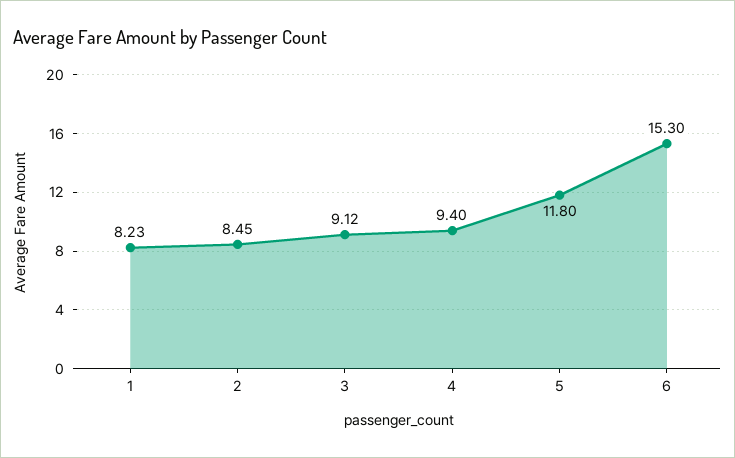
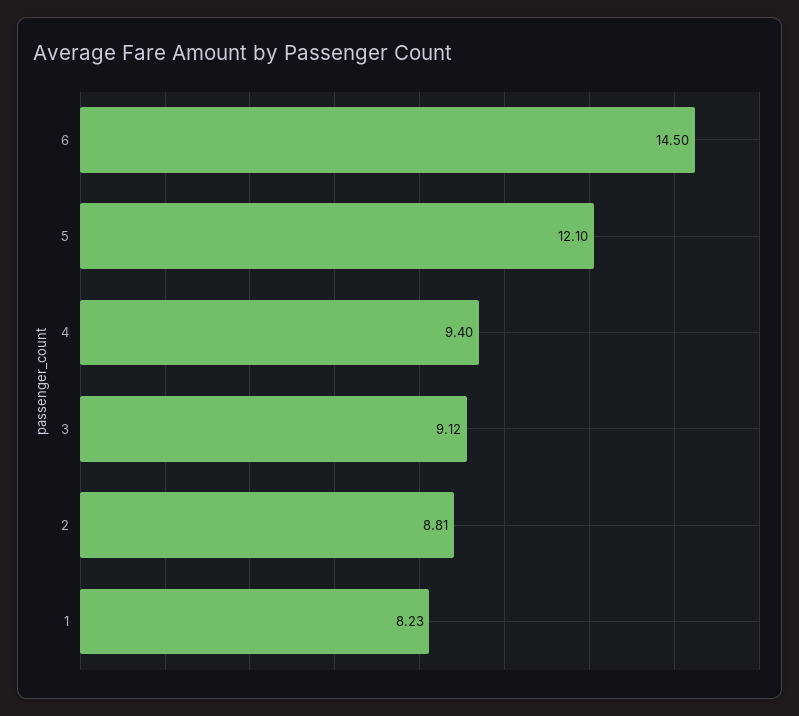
  {
    "1": 8.23,
-   "2": 8.45,
+   "2": 8.81,
    "3": 9.12,
    "4": 9.4,
-   "5": 11.8,
+   "5": 12.1,
-   "6": 15.3
+   "6": 14.5
  }

